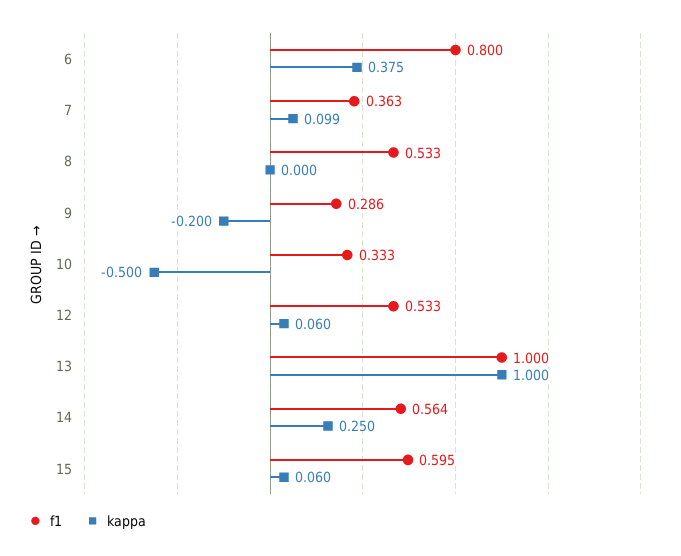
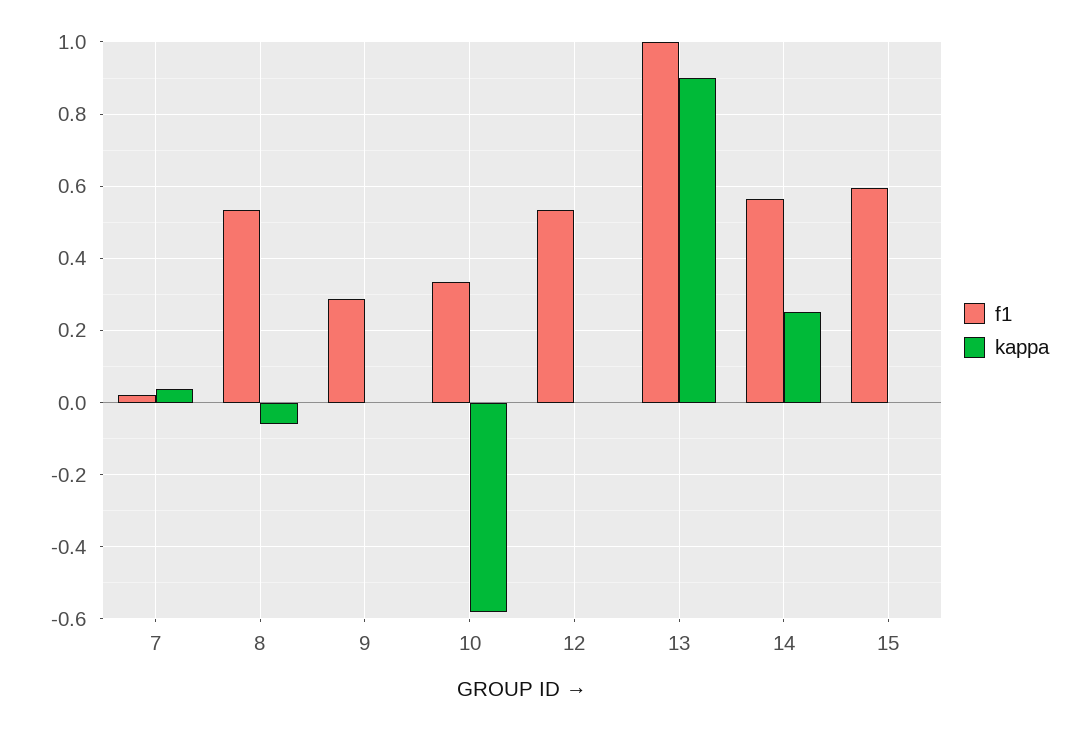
  {
    "f1": {
-     "6": 0.8,
-     "7": 0.363,
+     "7": 0.02,
      "8": 0.533,
      "9": 0.286,
      "10": 0.333,
      "12": 0.533,
      "13": 1,
      "14": 0.564,
      "15": 0.595
    },
    "kappa": {
-     "6": 0.375,
-     "7": 0.099,
+     "7": 0.04,
-     "8": 0,
+     "8": -0.06,
-     "9": -0.2,
+     "9": 0,
-     "10": -0.5,
+     "10": -0.58,
-     "12": 0.06,
+     "12": 0,
-     "13": 1,
+     "13": 0.9,
      "14": 0.25,
-     "15": 0.06
+     "15": 0
    }
  }

